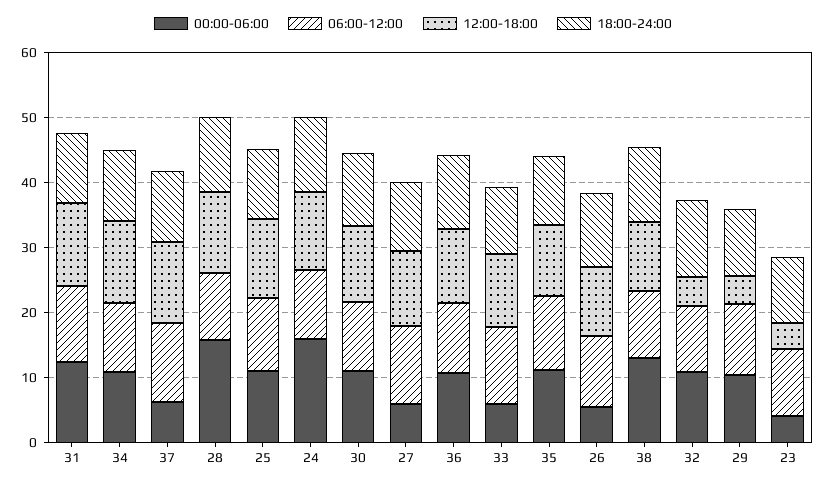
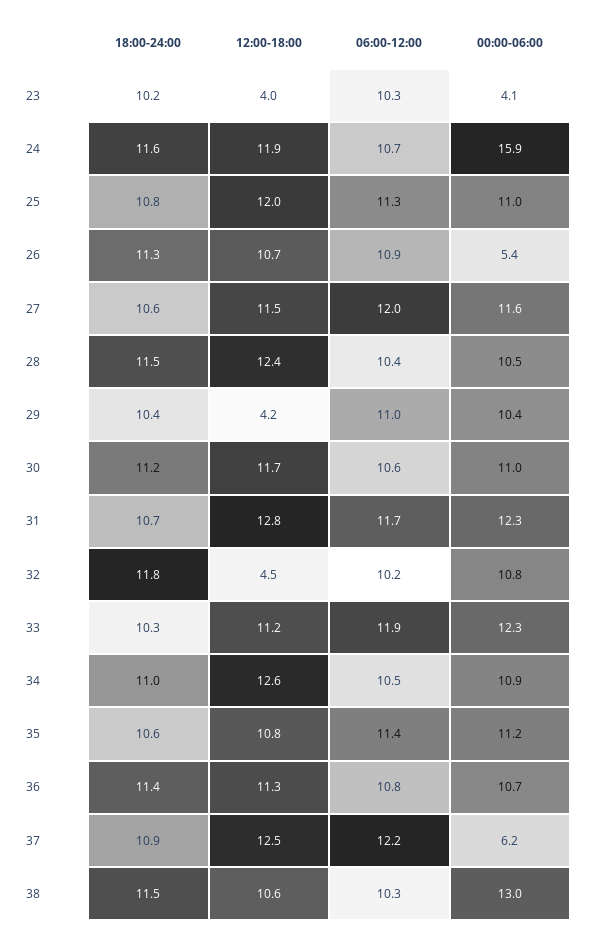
  {
    "00:00-06:00": {
      "31": 12.3,
      "34": 10.9,
      "37": 6.2,
-     "28": 16,
+     "28": 10.5,
      "25": 11,
      "24": 15.9,
      "30": 11,
-     "27": 6,
+     "27": 11.6,
      "36": 10.7,
-     "33": 6,
+     "33": 12.3,
      "35": 11.2,
      "26": 5.4,
      "38": 13,
      "32": 10.8,
      "29": 10.4,
      "23": 4.1
    },
    "06:00-12:00": {
      "31": 11.7,
      "34": 10.5,
      "37": 12.2,
      "28": 10.4,
      "25": 11.3,
      "24": 10.7,
      "30": 10.6,
      "27": 12,
      "36": 10.8,
      "33": 11.9,
      "35": 11.4,
      "26": 10.9,
      "38": 10.3,
      "32": 10.2,
      "29": 11,
      "23": 10.3
    },
    "12:00-18:00": {
      "31": 12.8,
      "34": 12.6,
      "37": 12.5,
      "28": 12.4,
      "25": 12,
      "24": 11.9,
      "30": 11.7,
      "27": 11.5,
      "36": 11.3,
      "33": 11.2,
      "35": 10.8,
      "26": 10.7,
      "38": 10.6,
      "32": 4.5,
      "29": 4.2,
      "23": 4
    },
    "18:00-24:00": {
      "31": 10.7,
      "34": 11,
      "37": 10.9,
      "28": 11.5,
      "25": 10.8,
      "24": 11.6,
      "30": 11.2,
      "27": 10.6,
      "36": 11.4,
      "33": 10.3,
      "35": 10.6,
      "26": 11.3,
      "38": 11.5,
      "32": 11.8,
      "29": 10.4,
      "23": 10.2
    }
  }

